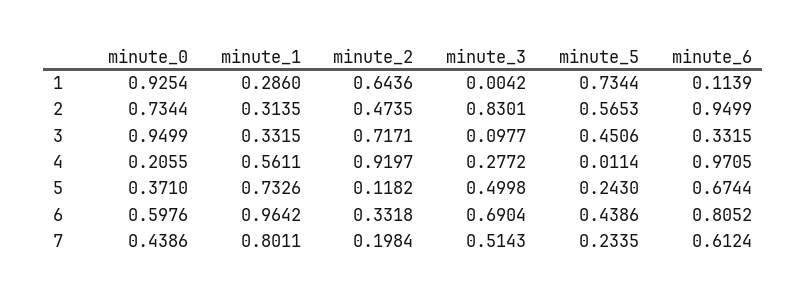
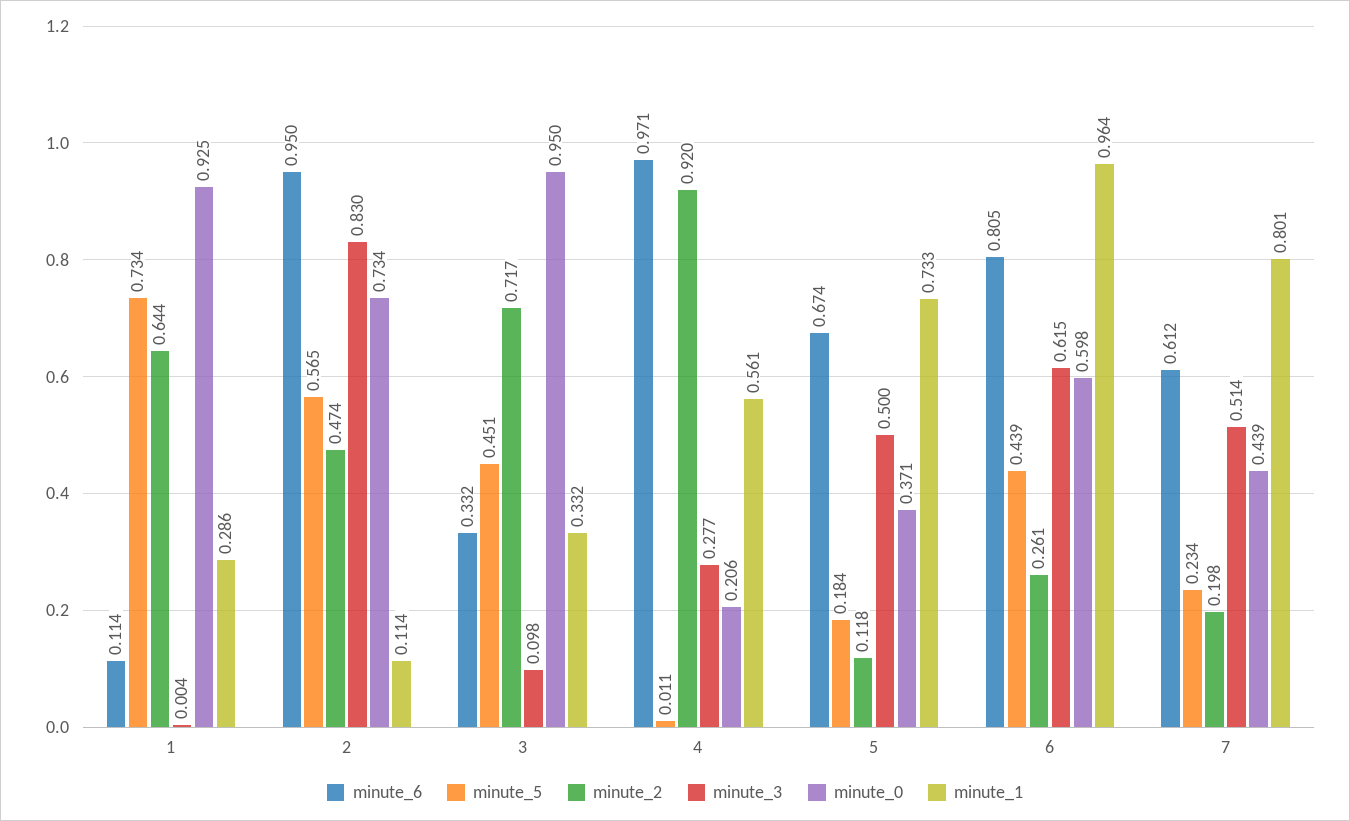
  {
    "minute_0": {
      "1": 0.9254,
      "2": 0.7344,
      "3": 0.9499,
      "4": 0.2055,
      "5": 0.371,
      "6": 0.5976,
      "7": 0.4386
    },
    "minute_1": {
      "1": 0.286,
-     "2": 0.3135,
+     "2": 0.114,
      "3": 0.3315,
      "4": 0.5611,
      "5": 0.7326,
      "6": 0.9642,
      "7": 0.8011
    },
    "minute_2": {
      "1": 0.6436,
      "2": 0.4735,
      "3": 0.7171,
      "4": 0.9197,
      "5": 0.1182,
-     "6": 0.3318,
+     "6": 0.261,
      "7": 0.1984
    },
    "minute_3": {
      "1": 0.0042,
      "2": 0.8301,
      "3": 0.0977,
      "4": 0.2772,
      "5": 0.4998,
-     "6": 0.6904,
+     "6": 0.615,
      "7": 0.5143
    },
    "minute_5": {
      "1": 0.7344,
      "2": 0.5653,
      "3": 0.4506,
      "4": 0.0114,
-     "5": 0.243,
+     "5": 0.184,
      "6": 0.4386,
      "7": 0.2335
    },
    "minute_6": {
      "1": 0.1139,
      "2": 0.9499,
      "3": 0.3315,
      "4": 0.9705,
      "5": 0.6744,
      "6": 0.8052,
      "7": 0.6124
    }
  }

